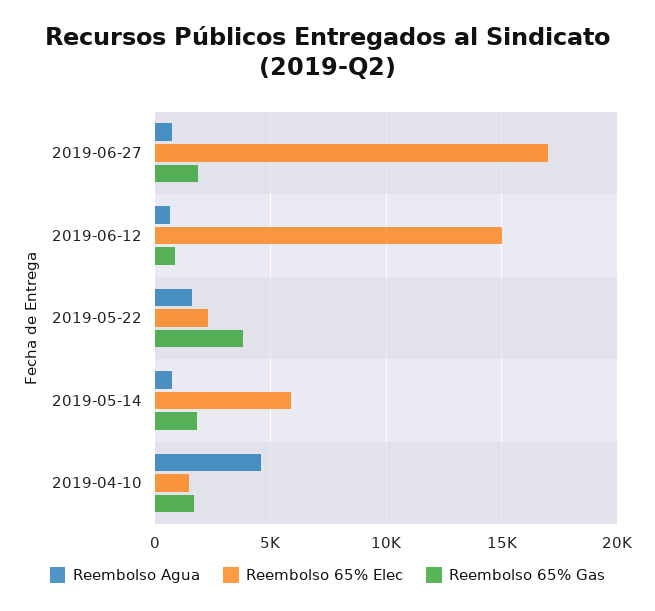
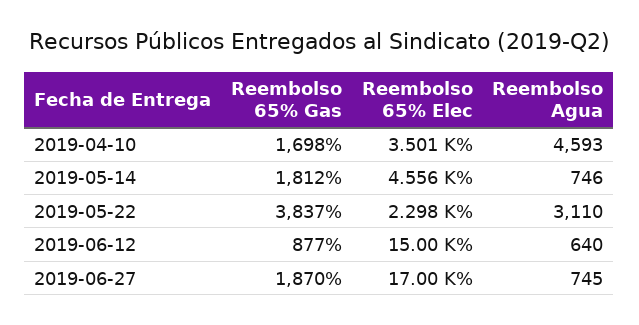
  {
    "Reembolso Agua": {
      "2019-06-27": 745,
      "2019-06-12": 640,
-     "2019-05-22": 1500,
+     "2019-05-22": 3110,
      "2019-05-14": 746,
      "2019-04-10": 4593
    },
    "Reembolso 65% Elec": {
      "2019-06-27": 17000,
      "2019-06-12": 15000,
      "2019-05-22": 2298,
-     "2019-05-14": 6000,
+     "2019-05-14": 4556,
-     "2019-04-10": 1500
+     "2019-04-10": 3501
    },
    "Reembolso 65% Gas": {
      "2019-06-27": 1870,
      "2019-06-12": 877,
      "2019-05-22": 3837,
      "2019-05-14": 1812,
      "2019-04-10": 1698
    }
  }

